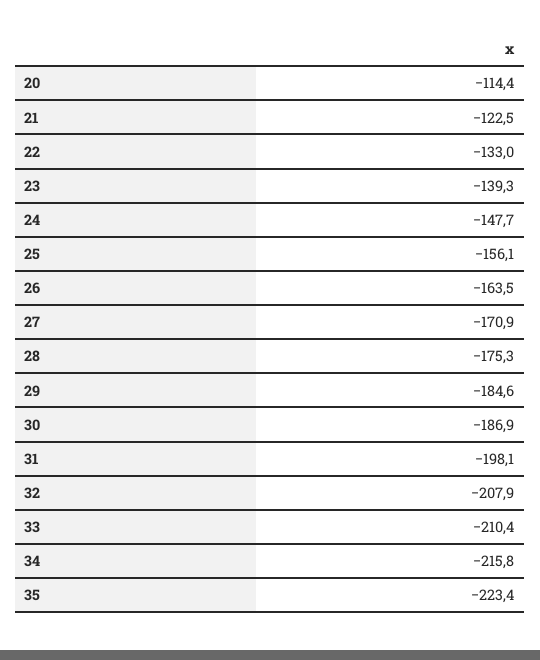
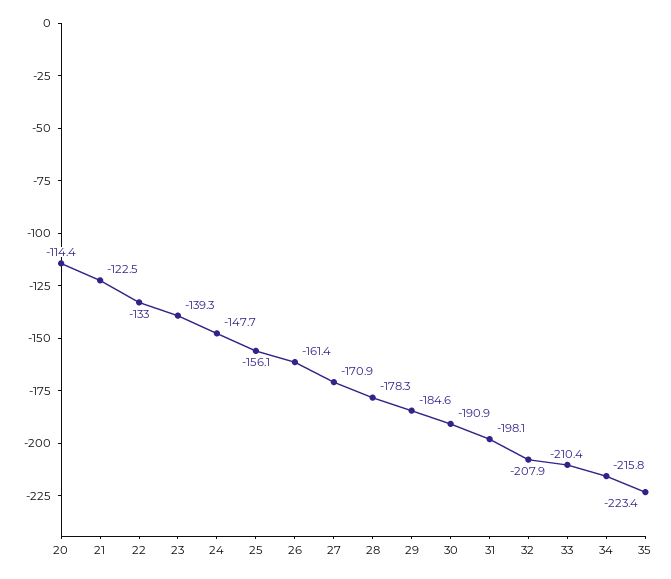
  {
    "20": -114.4,
    "21": -122.5,
    "22": -133,
    "23": -139.3,
    "24": -147.7,
    "25": -156.1,
-   "26": -163.5,
+   "26": -161.4,
    "27": -170.9,
-   "28": -175.3,
+   "28": -178.3,
    "29": -184.6,
-   "30": -186.9,
+   "30": -190.9,
    "31": -198.1,
    "32": -207.9,
    "33": -210.4,
    "34": -215.8,
    "35": -223.4
  }

